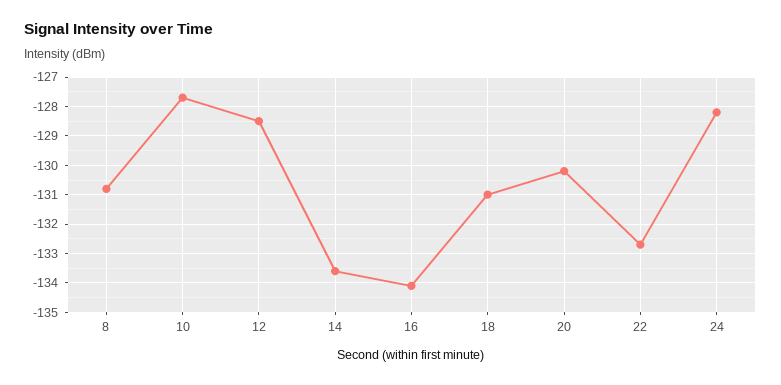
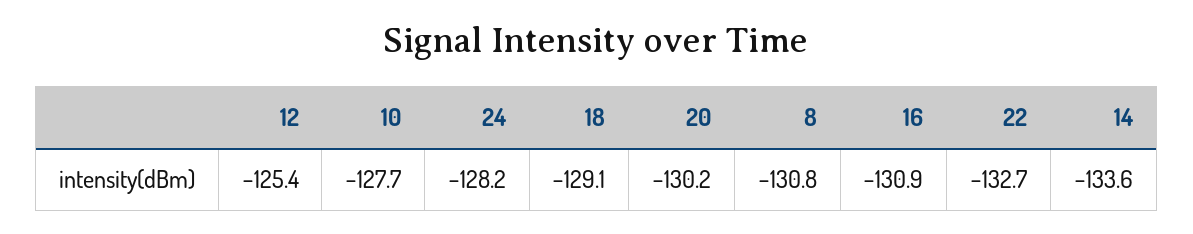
  {
    "8": -130.8,
    "10": -127.7,
-   "12": -128.5,
+   "12": -125.4,
    "14": -133.6,
-   "16": -134,
+   "16": -130.9,
-   "18": -131,
+   "18": -129.1,
    "20": -130.2,
    "22": -132.7,
    "24": -128.2
  }

